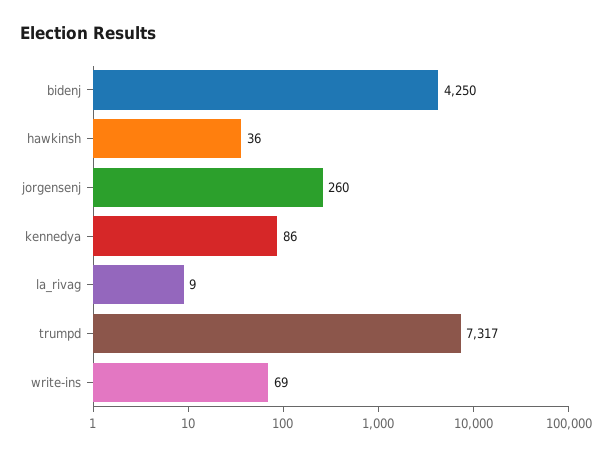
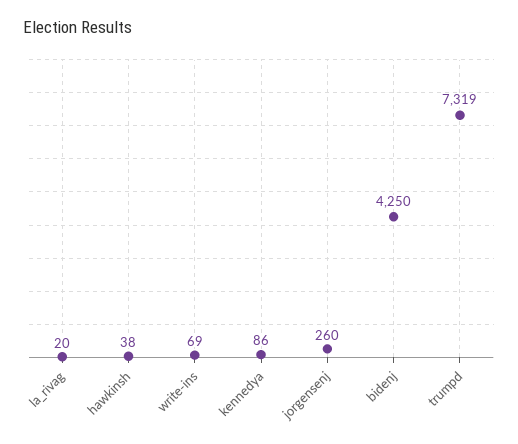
  {
    "bidenj": 4250,
-   "hawkinsh": 36,
+   "hawkinsh": 38,
    "jorgensenj": 260,
    "kennedya": 86,
-   "la_rivag": 9,
+   "la_rivag": 20,
-   "trumpd": 7317,
+   "trumpd": 7319,
    "write-ins": 69
  }

